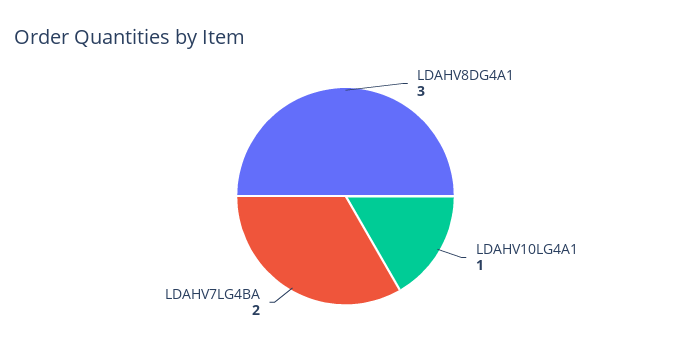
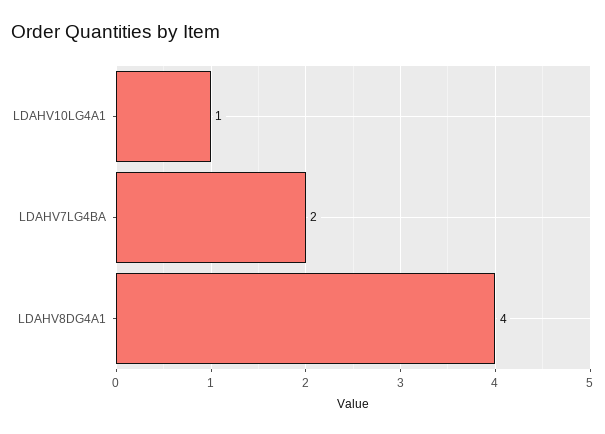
  {
-   "LDAHV8DG4A1": 3,
+   "LDAHV8DG4A1": 4,
    "LDAHV10LG4A1": 1,
    "LDAHV7LG4BA": 2
  }

